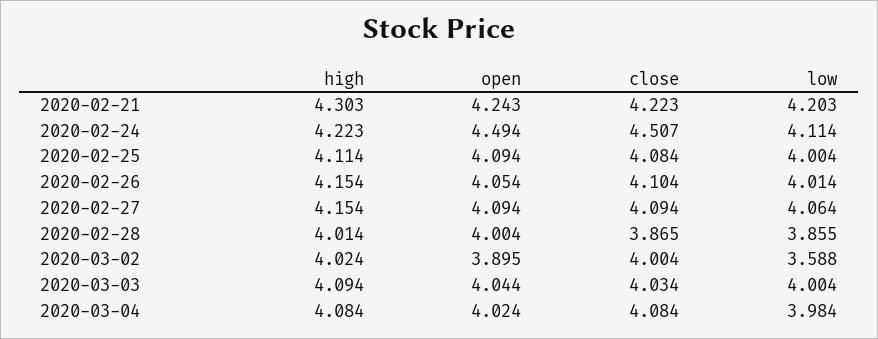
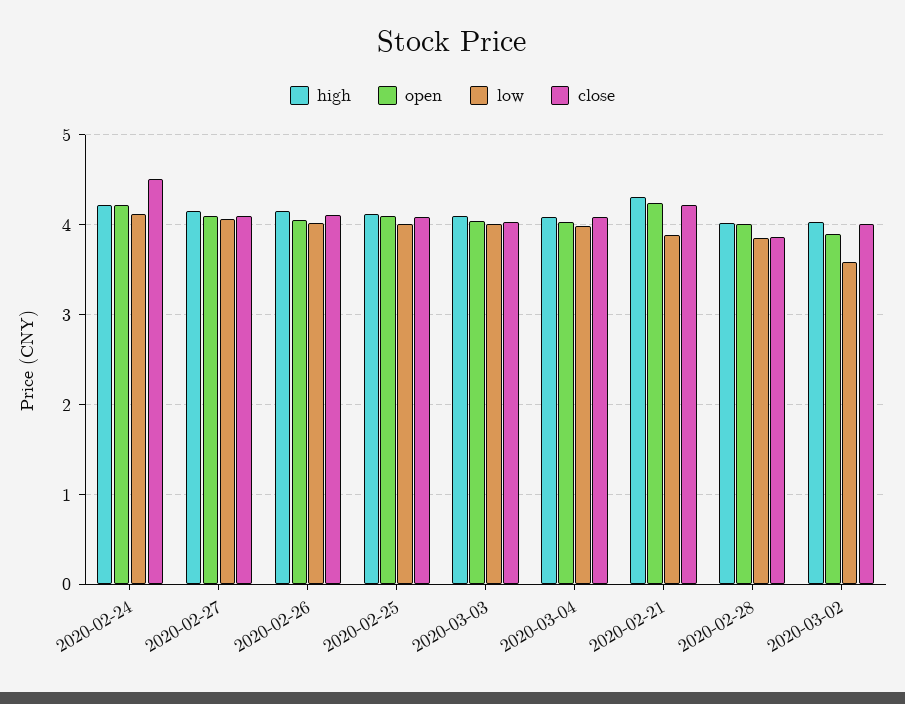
  {
    "high": {
      "2020-02-21": 4.303,
      "2020-02-24": 4.223,
      "2020-02-25": 4.114,
      "2020-02-26": 4.154,
      "2020-02-27": 4.154,
      "2020-02-28": 4.014,
      "2020-03-02": 4.024,
      "2020-03-03": 4.094,
      "2020-03-04": 4.084
    },
    "open": {
      "2020-02-21": 4.243,
-     "2020-02-24": 4.494,
+     "2020-02-24": 4.2,
      "2020-02-25": 4.094,
      "2020-02-26": 4.054,
      "2020-02-27": 4.094,
      "2020-02-28": 4.004,
      "2020-03-02": 3.895,
      "2020-03-03": 4.044,
      "2020-03-04": 4.024
    },
    "close": {
      "2020-02-21": 4.223,
      "2020-02-24": 4.507,
      "2020-02-25": 4.084,
      "2020-02-26": 4.104,
      "2020-02-27": 4.094,
      "2020-02-28": 3.865,
      "2020-03-02": 4.004,
      "2020-03-03": 4.034,
      "2020-03-04": 4.084
    },
    "low": {
-     "2020-02-21": 4.203,
+     "2020-02-21": 3.9,
      "2020-02-24": 4.114,
      "2020-02-25": 4.004,
      "2020-02-26": 4.014,
      "2020-02-27": 4.064,
      "2020-02-28": 3.855,
      "2020-03-02": 3.588,
      "2020-03-03": 4.004,
      "2020-03-04": 3.984
    }
  }

